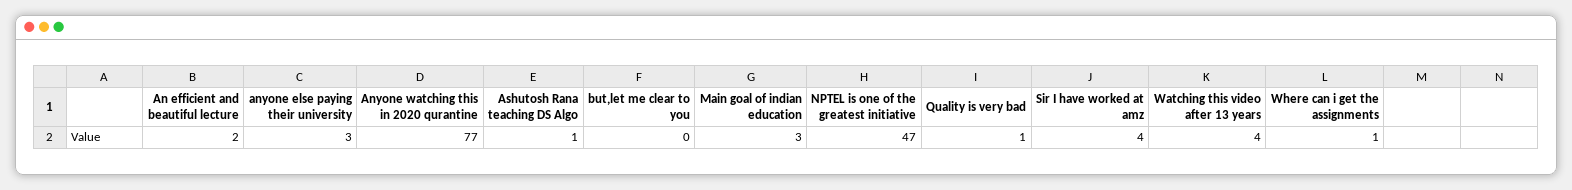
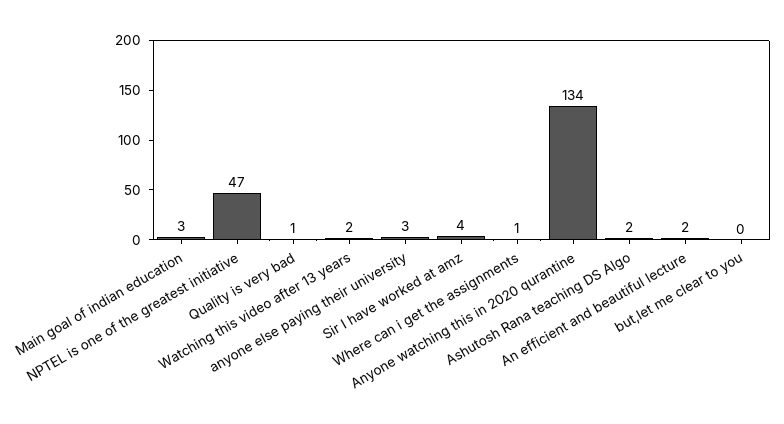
  {
    "An efficient and beautiful lecture": 2,
    "anyone else paying their university": 3,
-   "Anyone watching this in 2020 qurantine": 77,
+   "Anyone watching this in 2020 qurantine": 134,
-   "Ashutosh Rana teaching DS Algo": 1,
+   "Ashutosh Rana teaching DS Algo": 2,
    "but,let me clear to you": 0,
    "Main goal of indian education": 3,
    "NPTEL is one of the greatest initiative": 47,
    "Quality is very bad": 1,
    "Sir I have worked at amz": 4,
-   "Watching this video after 13 years": 4,
+   "Watching this video after 13 years": 2,
    "Where can i get the assignments": 1
  }

